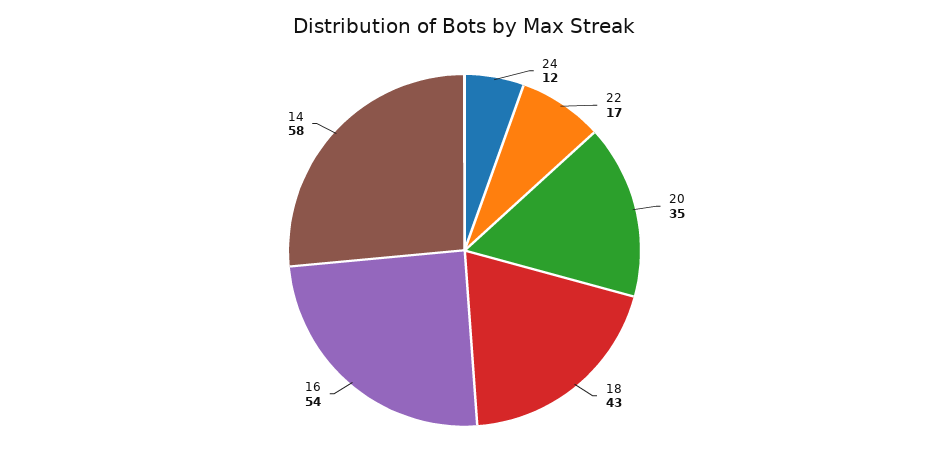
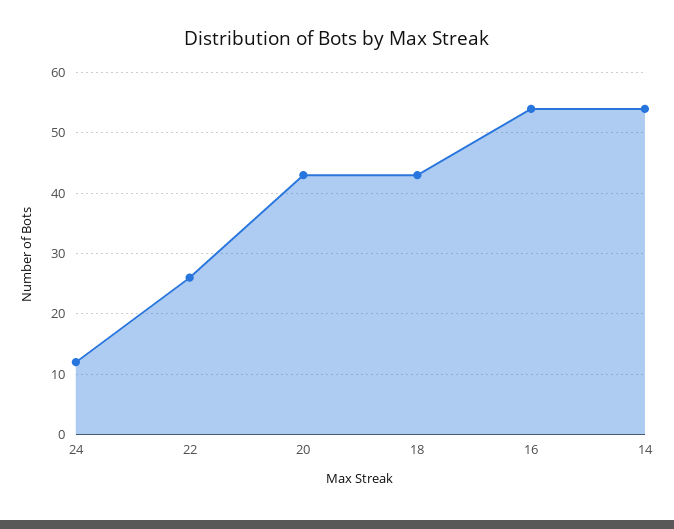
  {
    "24": 12,
-   "22": 17,
+   "22": 26,
-   "20": 35,
+   "20": 43,
    "18": 43,
    "16": 54,
-   "14": 58
+   "14": 54
  }

